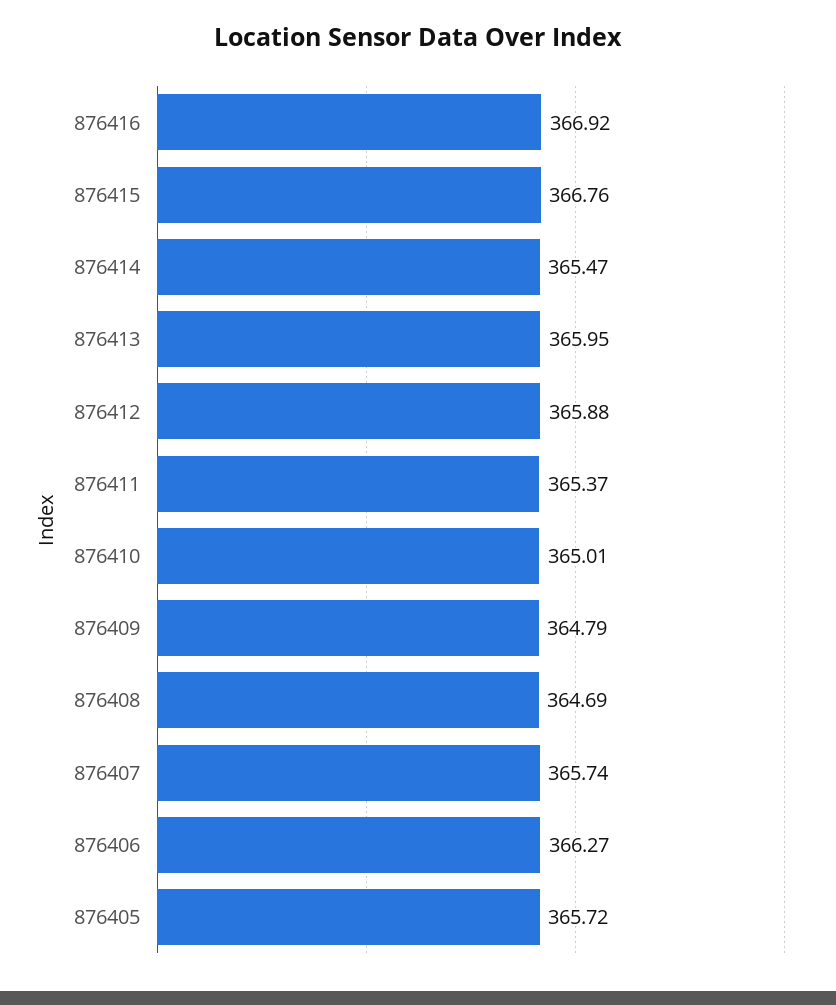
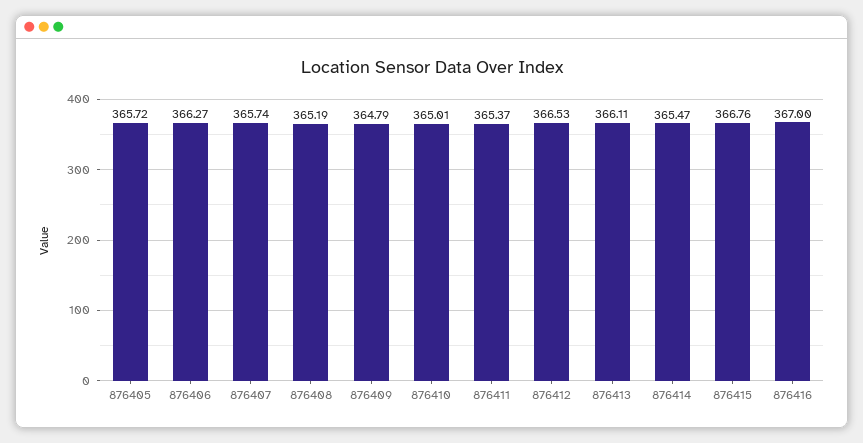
  {
-   "876416": 366.92,
+   "876416": 367,
    "876415": 366.76,
    "876414": 365.47,
-   "876413": 365.95,
+   "876413": 366.11,
-   "876412": 365.88,
+   "876412": 366.53,
    "876411": 365.37,
    "876410": 365.01,
    "876409": 364.79,
-   "876408": 364.69,
+   "876408": 365.19,
    "876407": 365.74,
    "876406": 366.27,
    "876405": 365.72
  }

